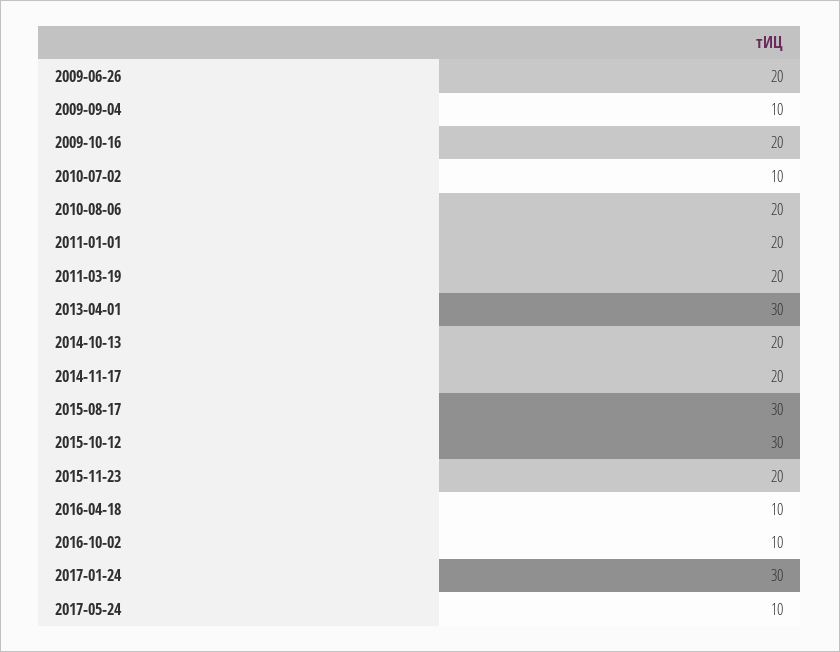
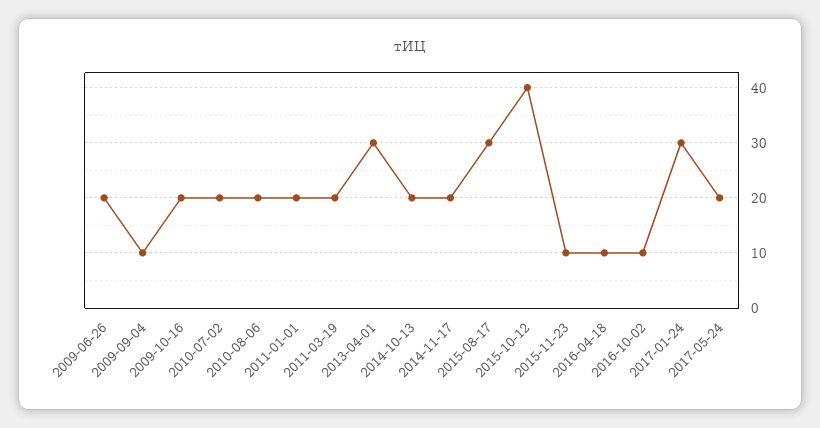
  {
    "2009-06-26": 20,
    "2009-09-04": 10,
    "2009-10-16": 20,
-   "2010-07-02": 10,
+   "2010-07-02": 20,
    "2010-08-06": 20,
    "2011-01-01": 20,
    "2011-03-19": 20,
    "2013-04-01": 30,
    "2014-10-13": 20,
    "2014-11-17": 20,
    "2015-08-17": 30,
-   "2015-10-12": 30,
+   "2015-10-12": 40,
-   "2015-11-23": 20,
+   "2015-11-23": 10,
    "2016-04-18": 10,
    "2016-10-02": 10,
    "2017-01-24": 30,
-   "2017-05-24": 10
+   "2017-05-24": 20
  }

